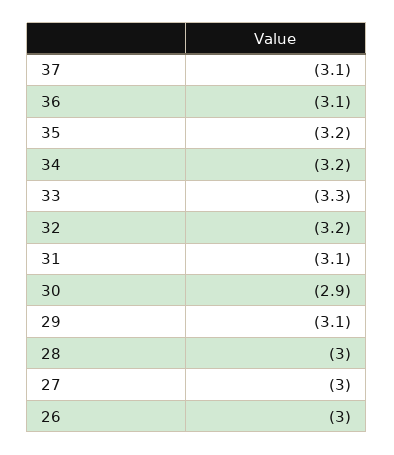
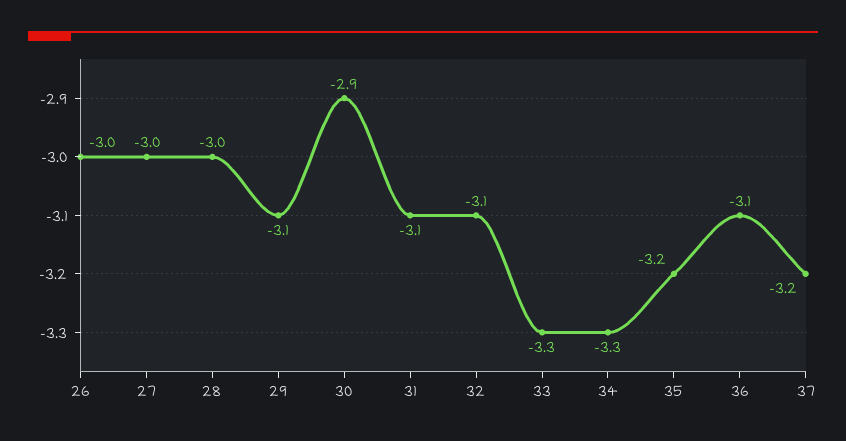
  {
-   "37": -3.1,
+   "37": -3.2,
    "36": -3.1,
    "35": -3.2,
-   "34": -3.2,
+   "34": -3.3,
    "33": -3.3,
-   "32": -3.2,
+   "32": -3.1,
    "31": -3.1,
    "30": -2.9,
    "29": -3.1,
    "28": -3,
    "27": -3,
    "26": -3
  }

